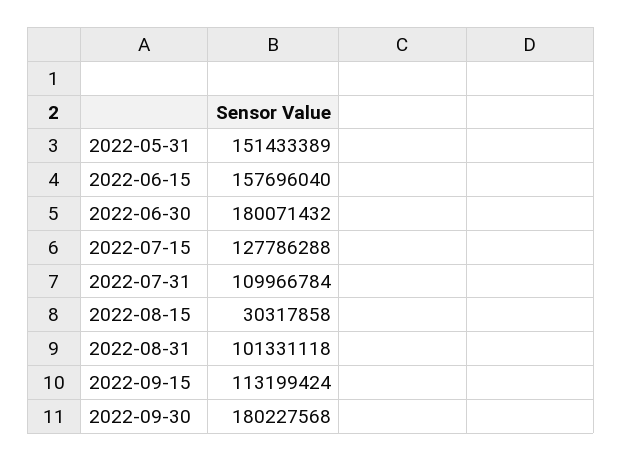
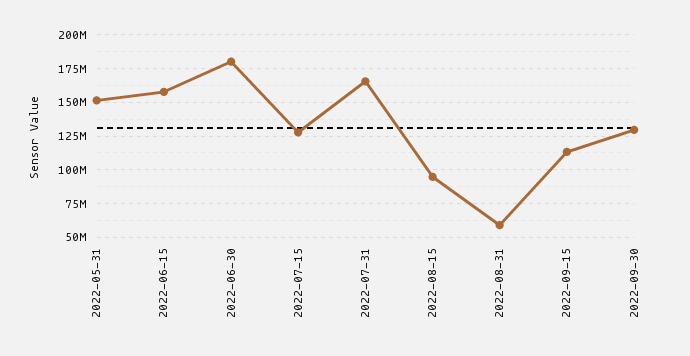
  {
    "2022-05-31": 151433389,
    "2022-06-15": 157696040,
    "2022-06-30": 180071432,
    "2022-07-15": 127786288,
-   "2022-07-31": 109966784,
+   "2022-07-31": 165000000,
-   "2022-08-15": 30317858,
+   "2022-08-15": 95000000,
-   "2022-08-31": 101331118,
+   "2022-08-31": 60000000,
    "2022-09-15": 113199424,
-   "2022-09-30": 180227568
+   "2022-09-30": 130000000
  }

